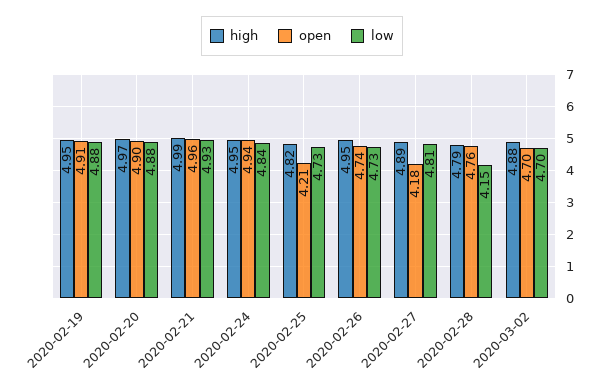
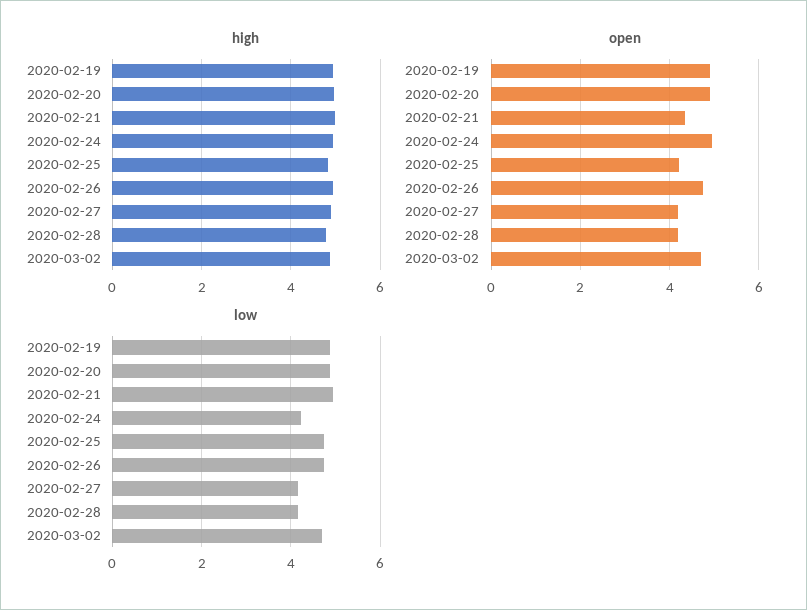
  {
    "high": {
      "2020-02-19": 4.95,
      "2020-02-20": 4.97,
      "2020-02-21": 4.99,
      "2020-02-24": 4.95,
      "2020-02-25": 4.82,
      "2020-02-26": 4.95,
      "2020-02-27": 4.89,
      "2020-02-28": 4.79,
      "2020-03-02": 4.88
    },
    "open": {
      "2020-02-19": 4.91,
      "2020-02-20": 4.9,
-     "2020-02-21": 4.96,
+     "2020-02-21": 4.4,
      "2020-02-24": 4.94,
      "2020-02-25": 4.21,
      "2020-02-26": 4.74,
      "2020-02-27": 4.18,
-     "2020-02-28": 4.76,
+     "2020-02-28": 4.2,
      "2020-03-02": 4.7
    },
    "low": {
      "2020-02-19": 4.88,
      "2020-02-20": 4.88,
      "2020-02-21": 4.93,
-     "2020-02-24": 4.84,
+     "2020-02-24": 4.2,
      "2020-02-25": 4.73,
      "2020-02-26": 4.73,
-     "2020-02-27": 4.81,
+     "2020-02-27": 4.2,
      "2020-02-28": 4.15,
      "2020-03-02": 4.7
    }
  }

